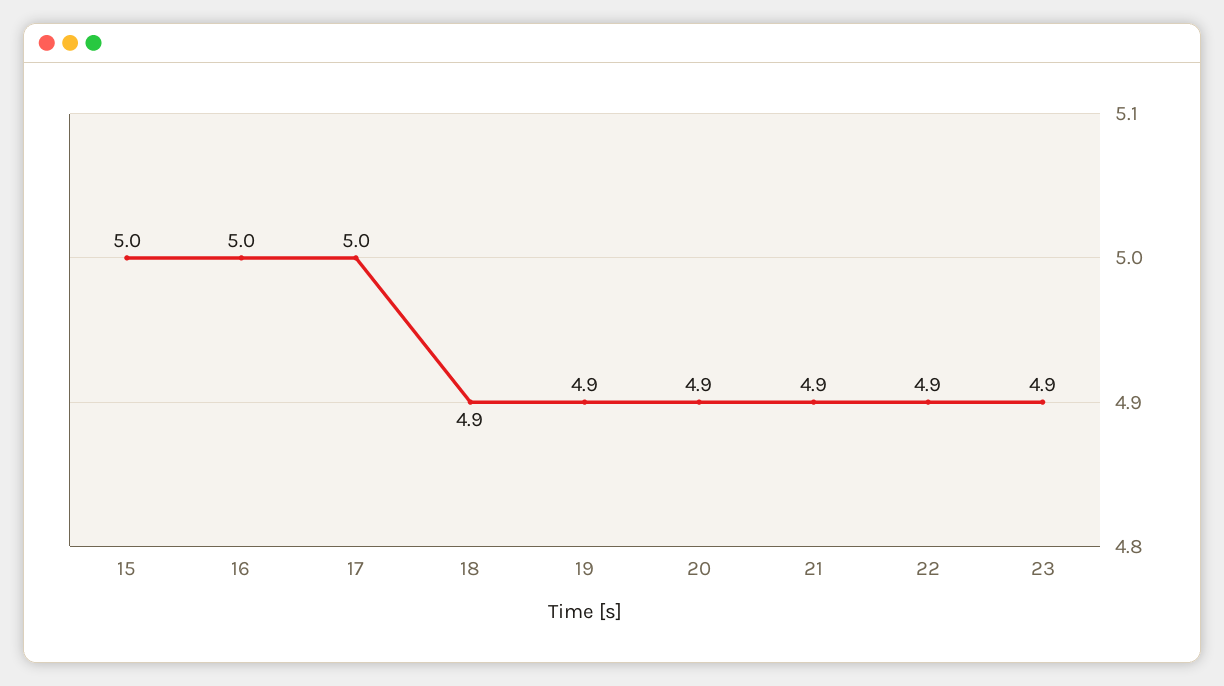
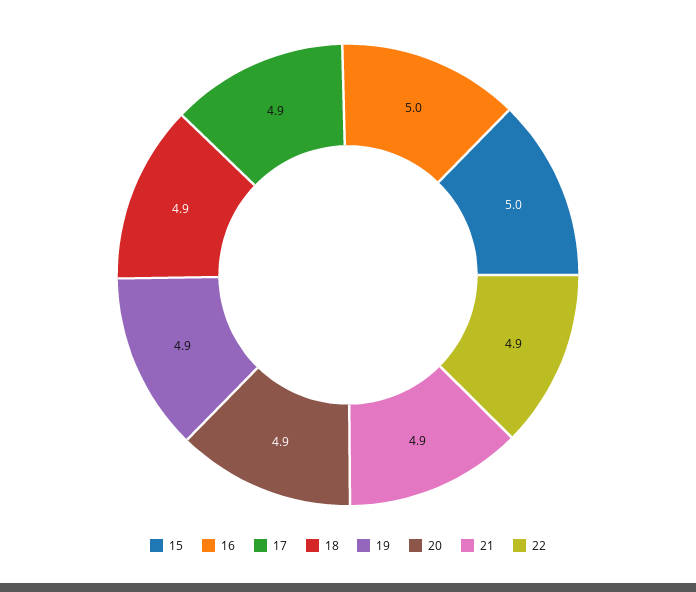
  {
    "15": 5,
    "16": 5,
-   "17": 5,
+   "17": 4.9,
    "18": 4.9,
    "19": 4.9,
    "20": 4.9,
    "21": 4.9,
-   "22": 4.9,
+   "22": 4.9
-   "23": 4.9
  }

